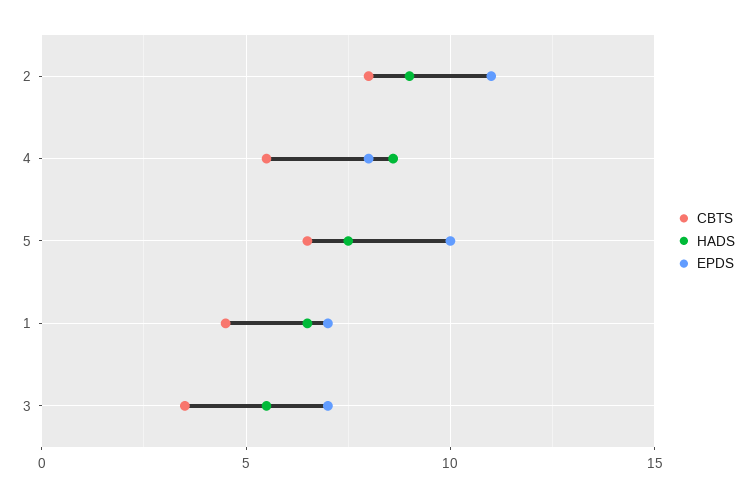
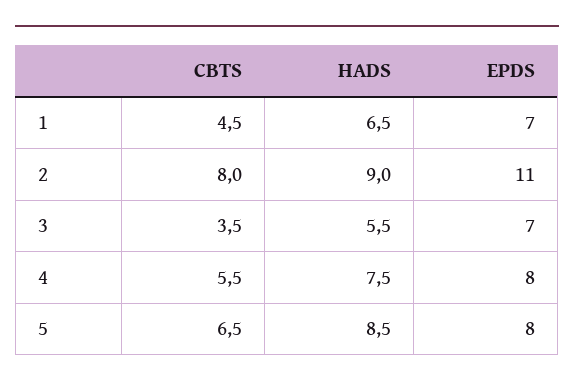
  {
    "CBTS": {
      "2": 8,
      "4": 5.5,
      "5": 6.5,
      "1": 4.5,
      "3": 3.5
    },
    "HADS": {
      "2": 9,
-     "4": 8.5,
+     "4": 7.5,
-     "5": 7.5,
+     "5": 8.5,
      "1": 6.5,
      "3": 5.5
    },
    "EPDS": {
      "2": 11,
      "4": 8,
-     "5": 10,
+     "5": 8,
      "1": 7,
      "3": 7
    }
  }

